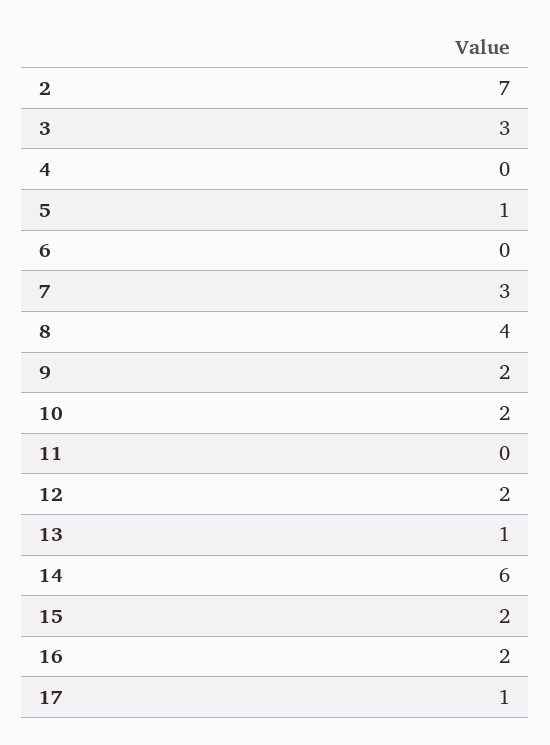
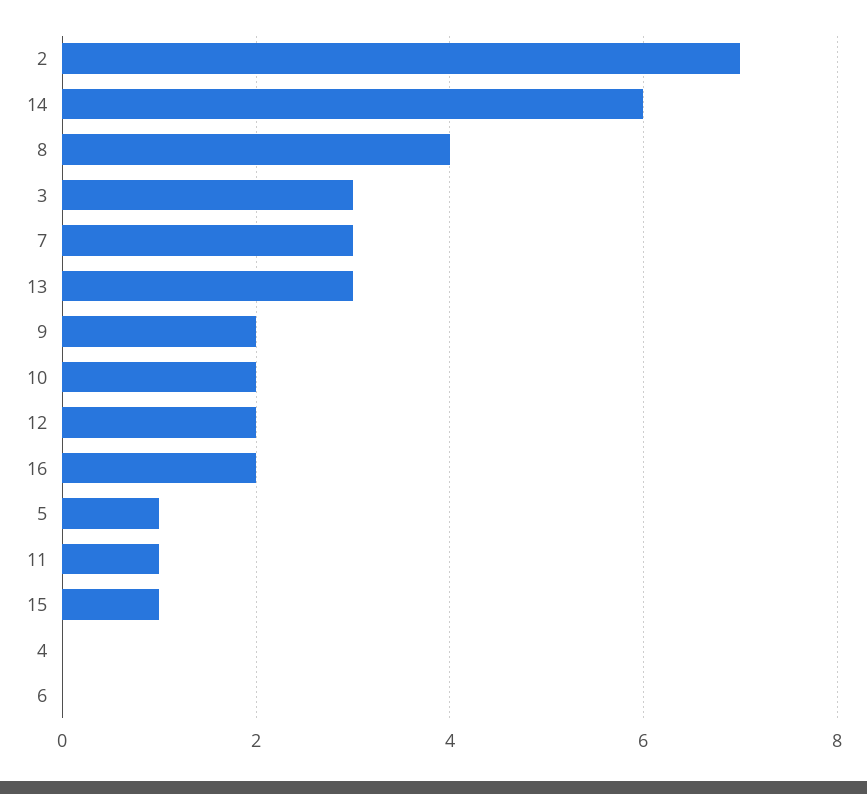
  {
    "2": 7,
    "3": 3,
    "4": 0,
    "5": 1,
    "6": 0,
    "7": 3,
    "8": 4,
    "9": 2,
    "10": 2,
-   "11": 0,
+   "11": 1,
    "12": 2,
-   "13": 1,
+   "13": 3,
    "14": 6,
-   "15": 2,
+   "15": 1,
-   "16": 2,
+   "16": 2
-   "17": 1
  }

